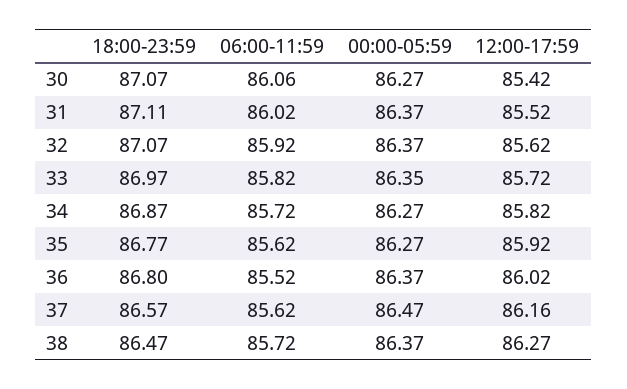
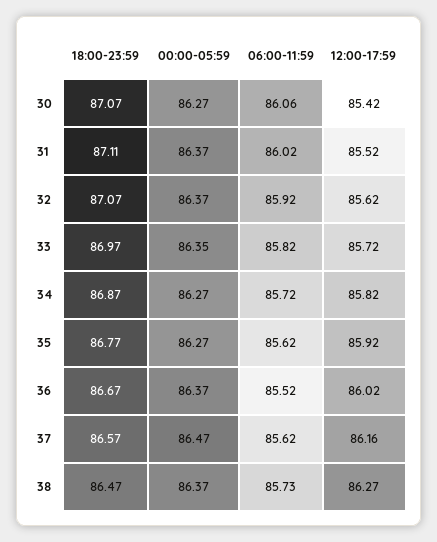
  {
    "18:00-23:59": {
      "30": 87.07,
      "31": 87.11,
      "32": 87.07,
      "33": 86.97,
      "34": 86.87,
      "35": 86.77,
-     "36": 86.8,
+     "36": 86.67,
      "37": 86.57,
      "38": 86.47
    },
    "06:00-11:59": {
      "30": 86.06,
      "31": 86.02,
      "32": 85.92,
      "33": 85.82,
      "34": 85.72,
      "35": 85.62,
      "36": 85.52,
      "37": 85.62,
-     "38": 85.72
+     "38": 85.73
    },
    "00:00-05:59": {
      "30": 86.27,
      "31": 86.37,
      "32": 86.37,
      "33": 86.35,
      "34": 86.27,
      "35": 86.27,
      "36": 86.37,
      "37": 86.47,
      "38": 86.37
    },
    "12:00-17:59": {
      "30": 85.42,
      "31": 85.52,
      "32": 85.62,
      "33": 85.72,
      "34": 85.82,
      "35": 85.92,
      "36": 86.02,
      "37": 86.16,
      "38": 86.27
    }
  }

